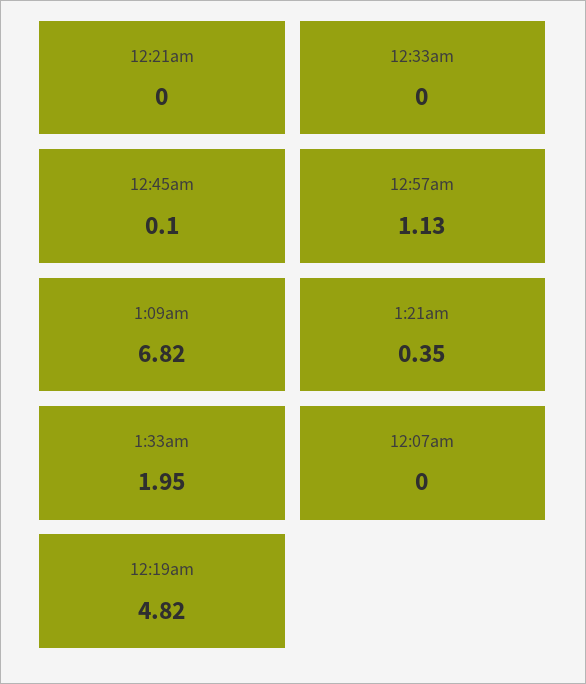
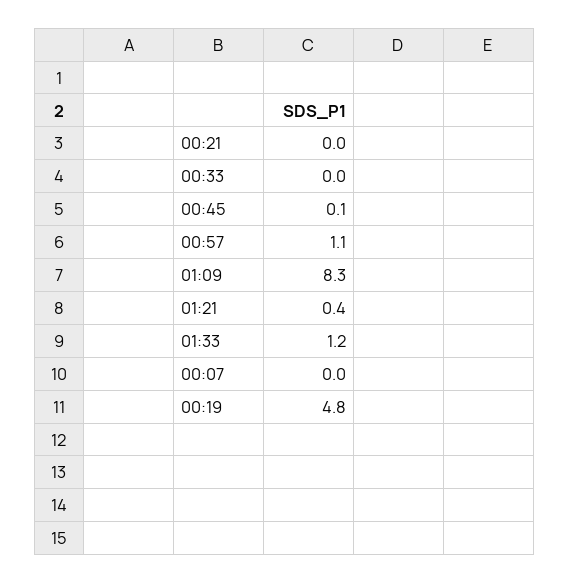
  {
    "12:21am": 0,
    "12:33am": 0,
    "12:45am": 0.1,
    "12:57am": 1.13,
-   "1:09am": 6.82,
+   "1:09am": 8.3,
    "1:21am": 0.35,
-   "1:33am": 1.95,
+   "1:33am": 1.2,
    "12:07am": 0,
    "12:19am": 4.82
  }

